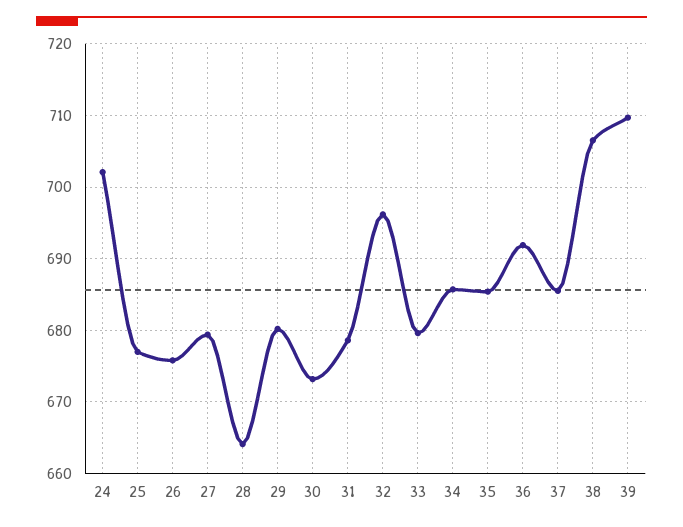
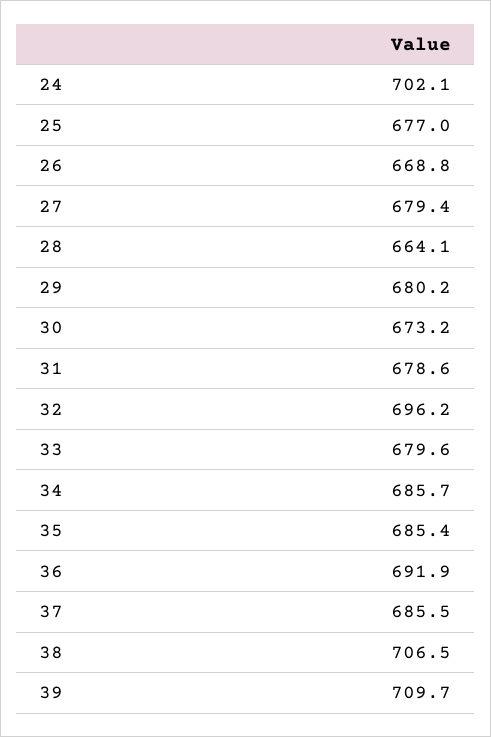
  {
    "24": 702.1,
    "25": 677,
-   "26": 676,
+   "26": 668.8,
    "27": 679.4,
    "28": 664.1,
    "29": 680.2,
    "30": 673.2,
    "31": 678.6,
    "32": 696.2,
    "33": 679.6,
    "34": 685.7,
    "35": 685.4,
    "36": 691.9,
    "37": 685.5,
    "38": 706.5,
    "39": 709.7
  }

